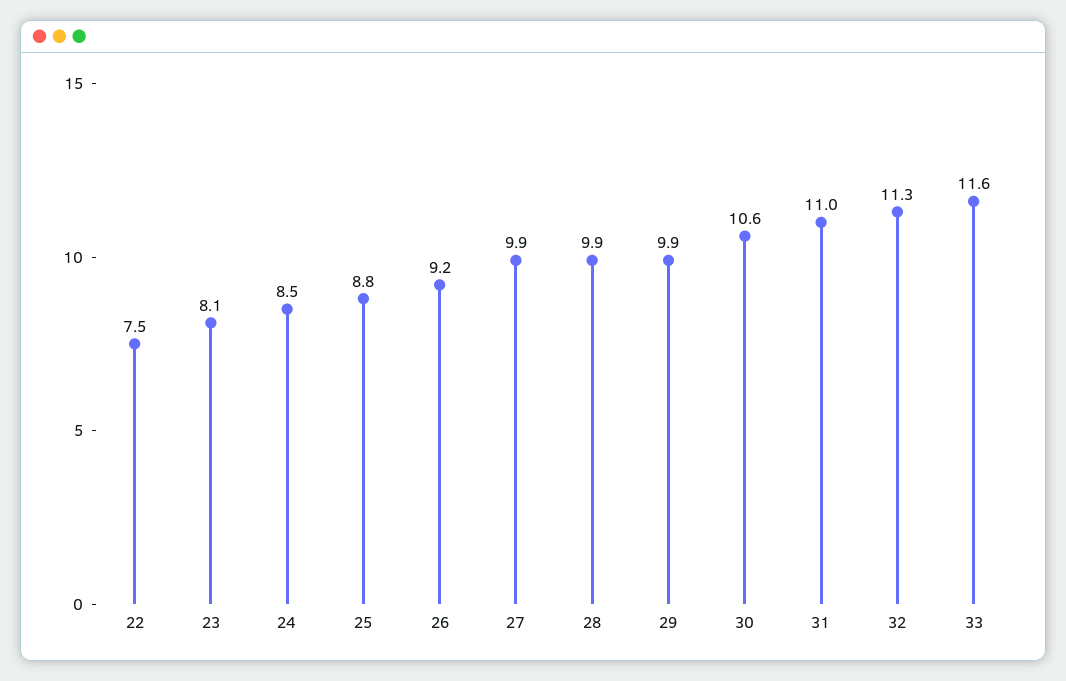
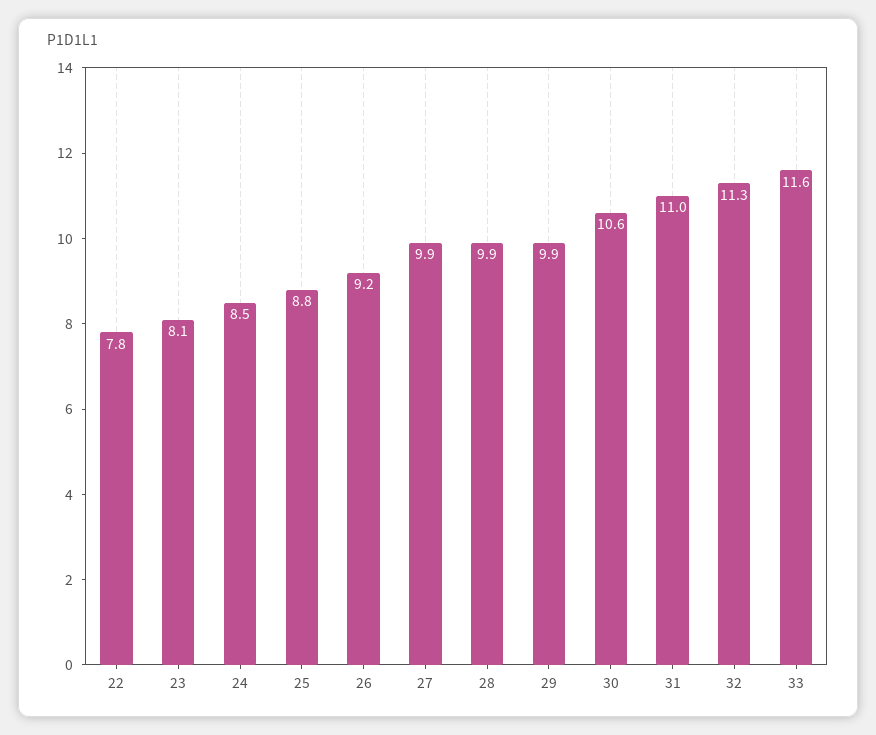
  {
-   "22": 7.5,
+   "22": 7.8,
    "23": 8.1,
    "24": 8.5,
    "25": 8.8,
    "26": 9.2,
    "27": 9.9,
    "28": 9.9,
    "29": 9.9,
    "30": 10.6,
    "31": 11,
    "32": 11.3,
    "33": 11.6
  }

